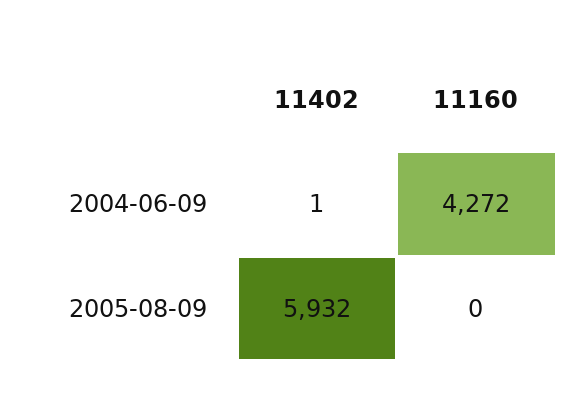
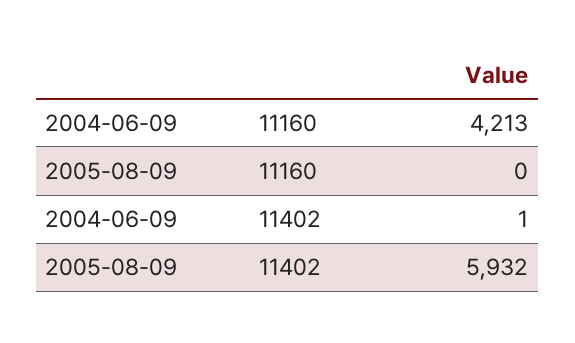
  {
    "11402": {
      "2004-06-09": 1,
      "2005-08-09": 5932
    },
    "11160": {
-     "2004-06-09": 4272,
+     "2004-06-09": 4213,
      "2005-08-09": 0
    }
  }

